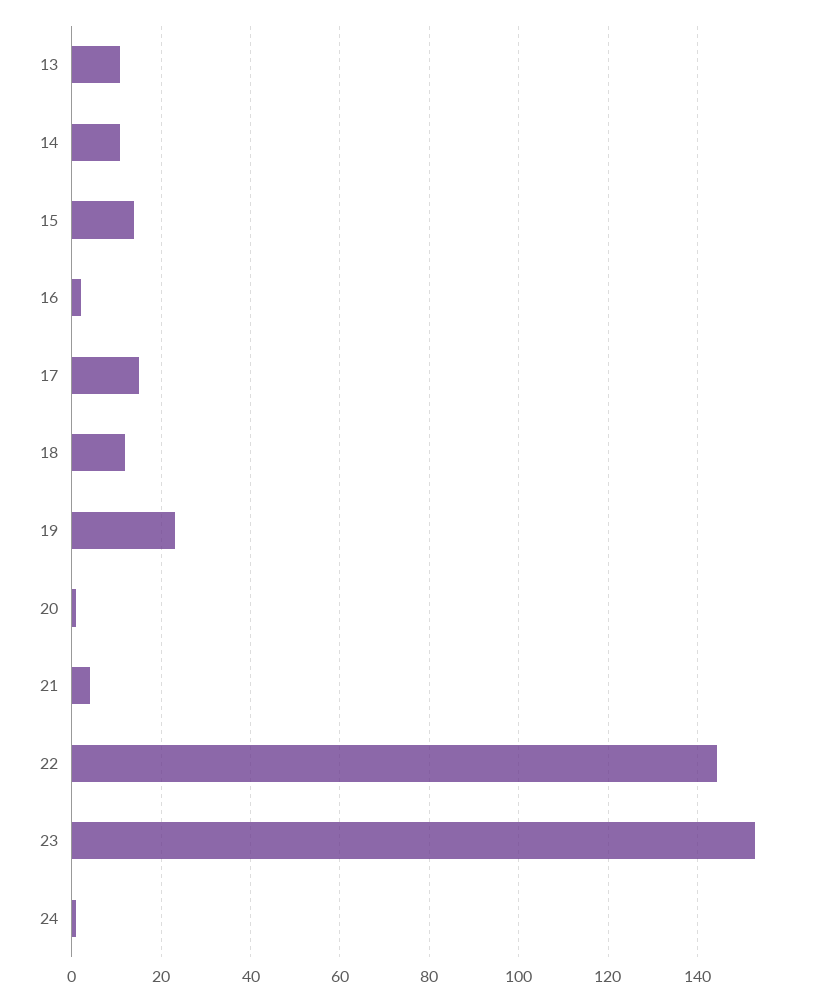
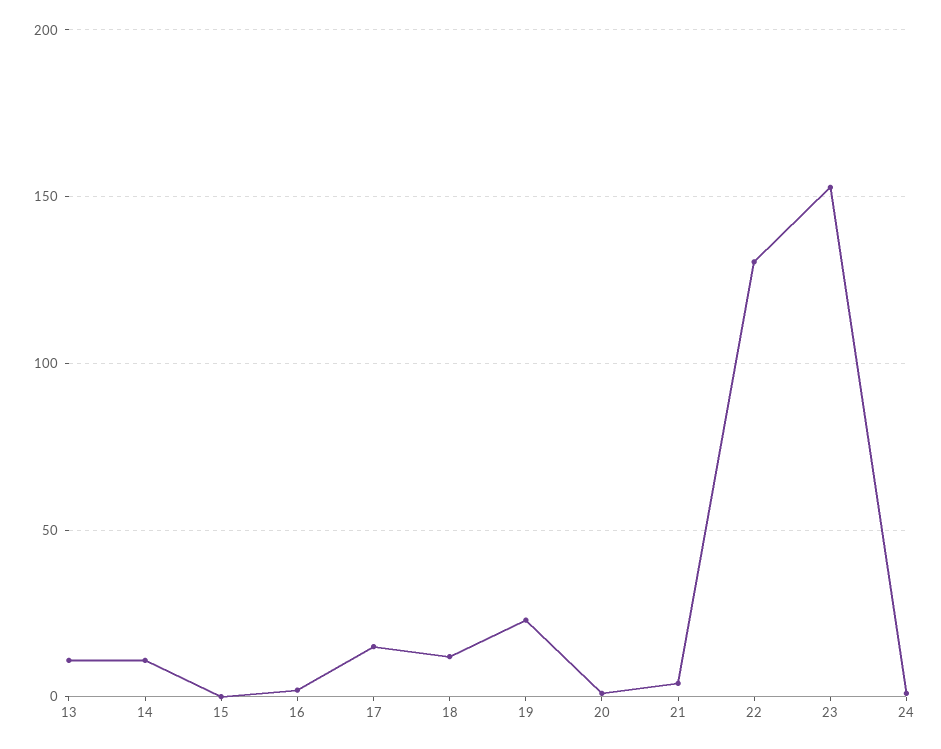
  {
    "13": 10,
    "14": 10,
-   "15": 14,
+   "15": 0,
    "16": 2,
    "17": 16,
    "18": 12,
    "19": 24,
    "20": 2,
    "21": 4,
-   "22": 144,
+   "22": 130,
    "23": 152,
    "24": 2
  }

